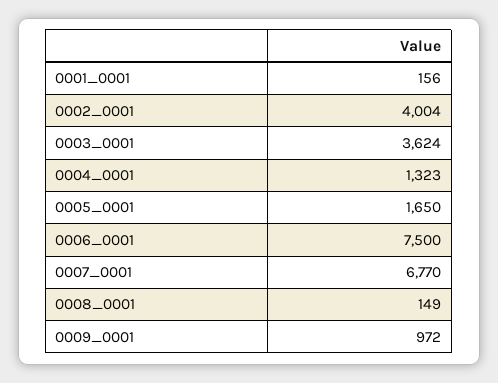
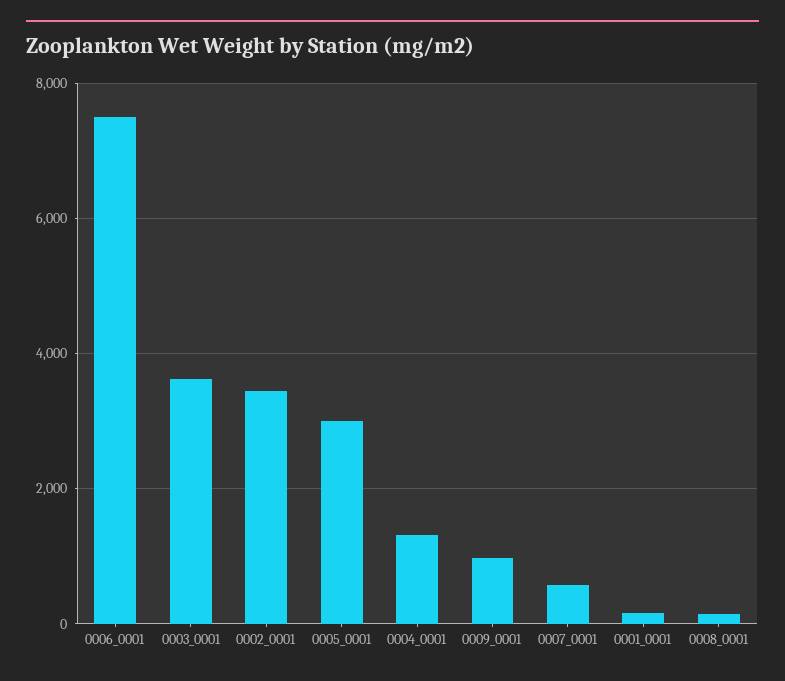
  {
    "0001_0001": 156,
-   "0002_0001": 4004,
+   "0002_0001": 3400,
    "0003_0001": 3624,
    "0004_0001": 1323,
-   "0005_0001": 1650,
+   "0005_0001": 3000,
    "0006_0001": 7500,
-   "0007_0001": 6770,
+   "0007_0001": 600,
    "0008_0001": 149,
    "0009_0001": 972
  }

